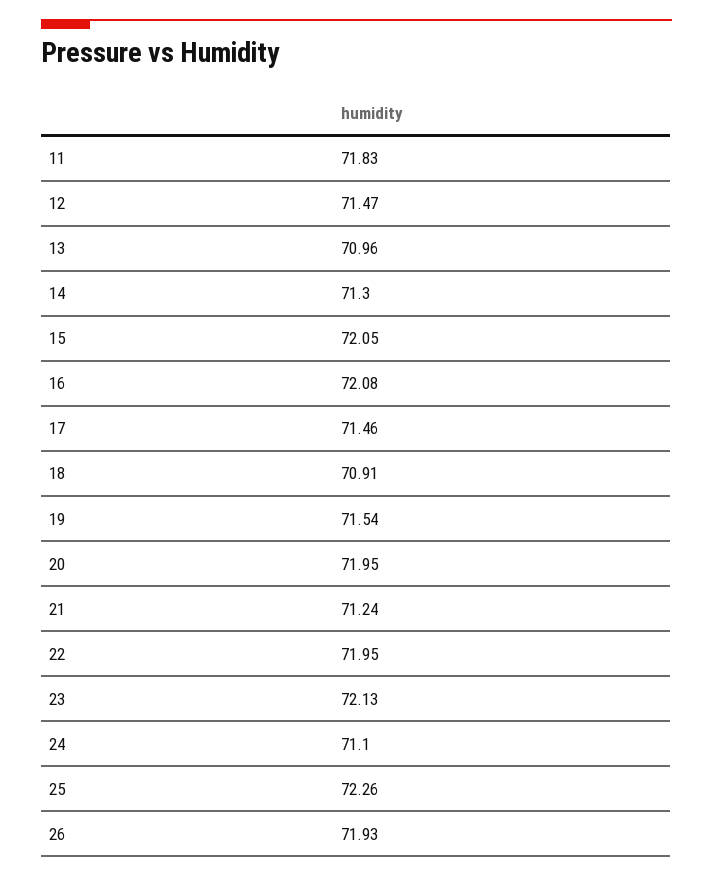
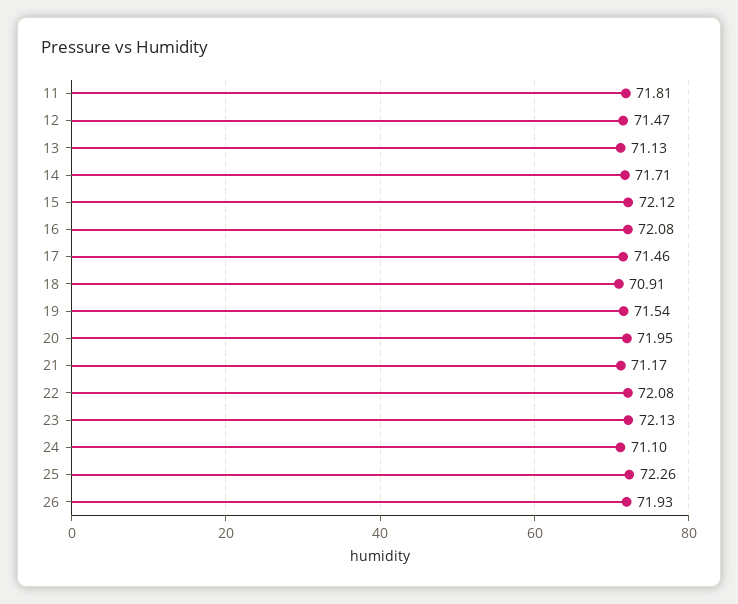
  {
-   "11": 71.83,
+   "11": 71.81,
    "12": 71.47,
-   "13": 70.96,
+   "13": 71.13,
-   "14": 71.3,
+   "14": 71.71,
-   "15": 72.05,
+   "15": 72.12,
    "16": 72.08,
    "17": 71.46,
    "18": 70.91,
    "19": 71.54,
    "20": 71.95,
-   "21": 71.24,
+   "21": 71.17,
-   "22": 71.95,
+   "22": 72.08,
    "23": 72.13,
    "24": 71.1,
    "25": 72.26,
    "26": 71.93
  }

